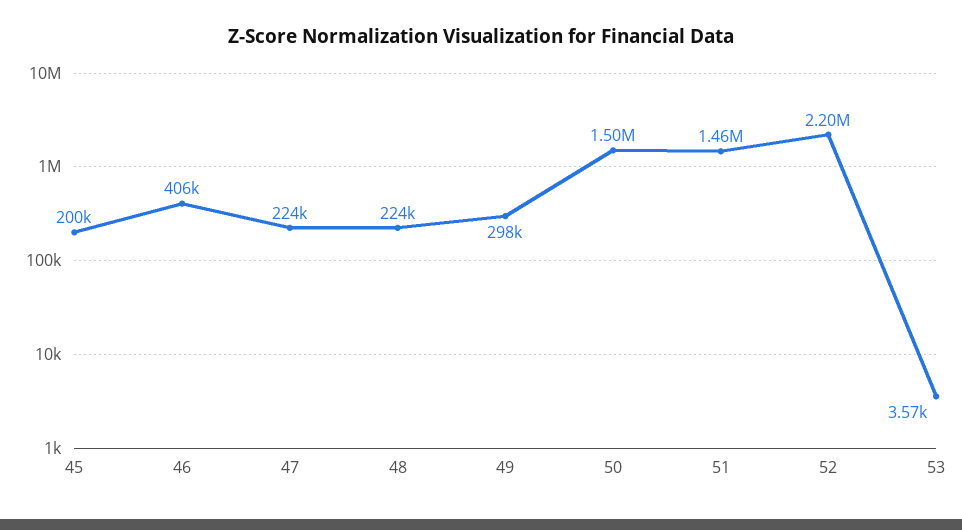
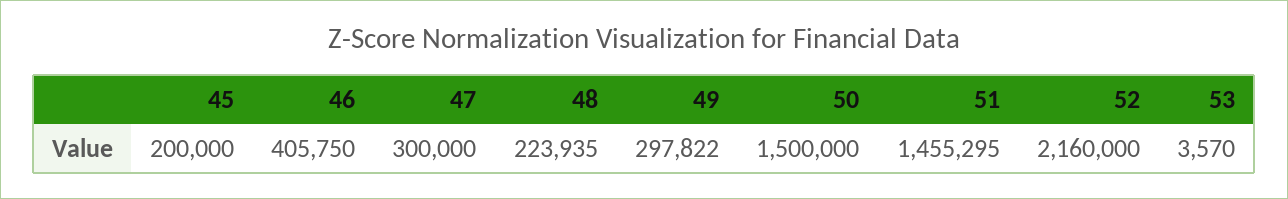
  {
    "45": 200000,
    "46": 405750,
-   "47": 224000,
+   "47": 300000,
    "48": 223935,
    "49": 297822,
    "50": 1500000,
    "51": 1455295,
-   "52": 2200000,
+   "52": 2160000,
    "53": 3570
  }

